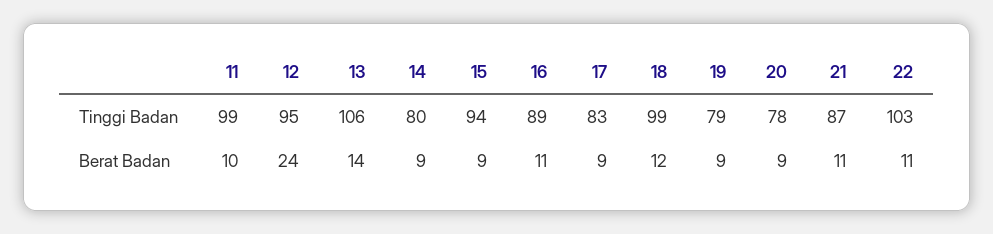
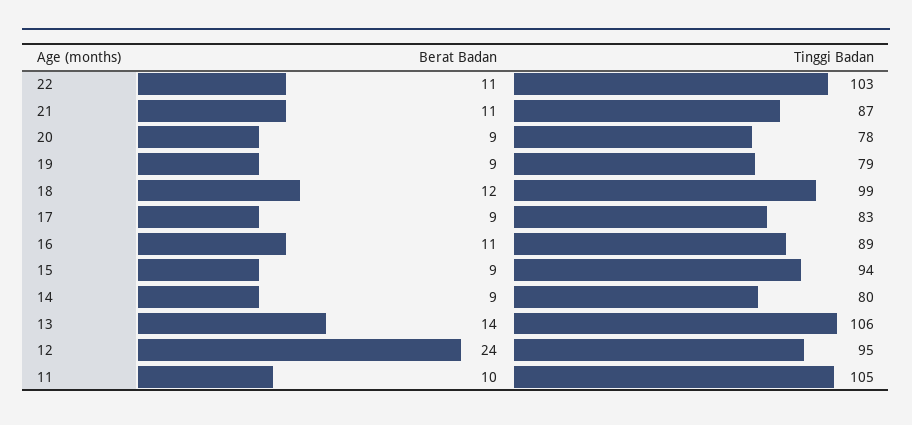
  {
    "11": {
-     "Tinggi Badan": 99,
+     "Tinggi Badan": 105,
      "Berat Badan": 10
    },
    "12": {
      "Tinggi Badan": 95,
      "Berat Badan": 24
    },
    "13": {
      "Tinggi Badan": 106,
      "Berat Badan": 14
    },
    "14": {
      "Tinggi Badan": 80,
      "Berat Badan": 9
    },
    "15": {
      "Tinggi Badan": 94,
      "Berat Badan": 9
    },
    "16": {
      "Tinggi Badan": 89,
      "Berat Badan": 11
    },
    "17": {
      "Tinggi Badan": 83,
      "Berat Badan": 9
    },
    "18": {
      "Tinggi Badan": 99,
      "Berat Badan": 12
    },
    "19": {
      "Tinggi Badan": 79,
      "Berat Badan": 9
    },
    "20": {
      "Tinggi Badan": 78,
      "Berat Badan": 9
    },
    "21": {
      "Tinggi Badan": 87,
      "Berat Badan": 11
    },
    "22": {
      "Tinggi Badan": 103,
      "Berat Badan": 11
    }
  }

